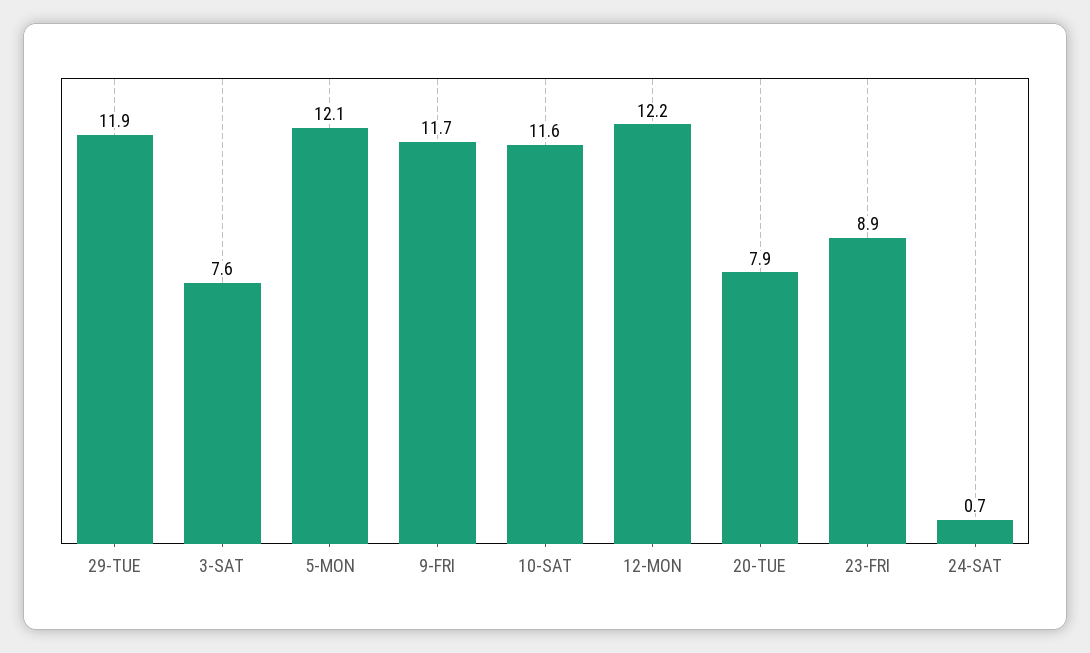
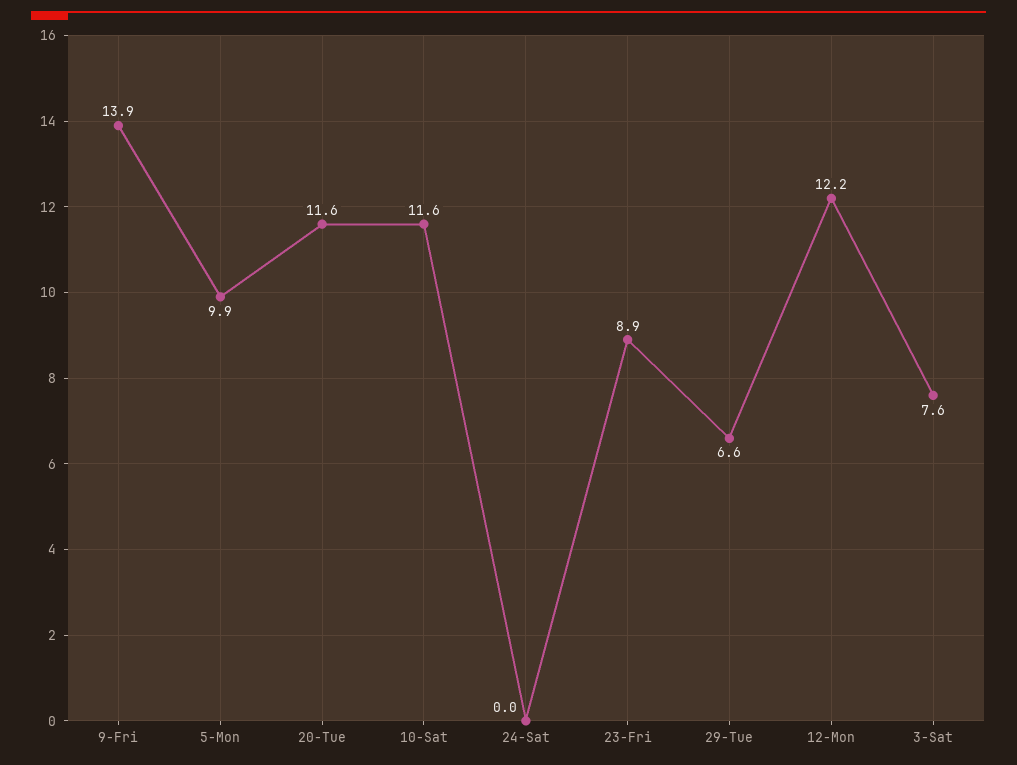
  {
-   "29-TUE": 11.9,
+   "29-TUE": 6.6,
    "3-SAT": 7.6,
-   "5-MON": 12.1,
+   "5-MON": 9.9,
-   "9-FRI": 11.7,
+   "9-FRI": 13.9,
    "10-SAT": 11.6,
    "12-MON": 12.2,
-   "20-TUE": 7.9,
+   "20-TUE": 11.6,
    "23-FRI": 8.9,
-   "24-SAT": 0.7
+   "24-SAT": 0
  }

